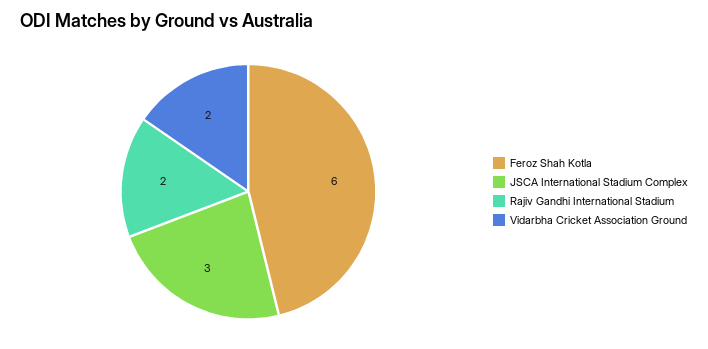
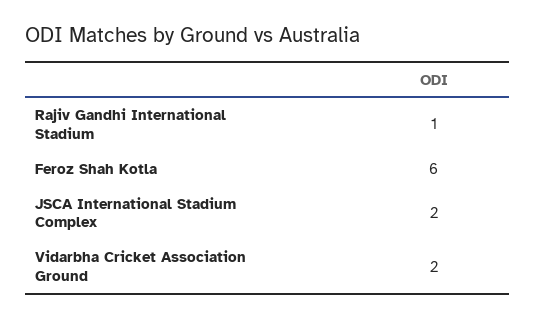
  {
    "Feroz Shah Kotla": 6,
-   "JSCA International Stadium Complex": 3,
+   "JSCA International Stadium Complex": 2,
-   "Rajiv Gandhi International Stadium": 2,
+   "Rajiv Gandhi International Stadium": 1,
    "Vidarbha Cricket Association Ground": 2
  }

